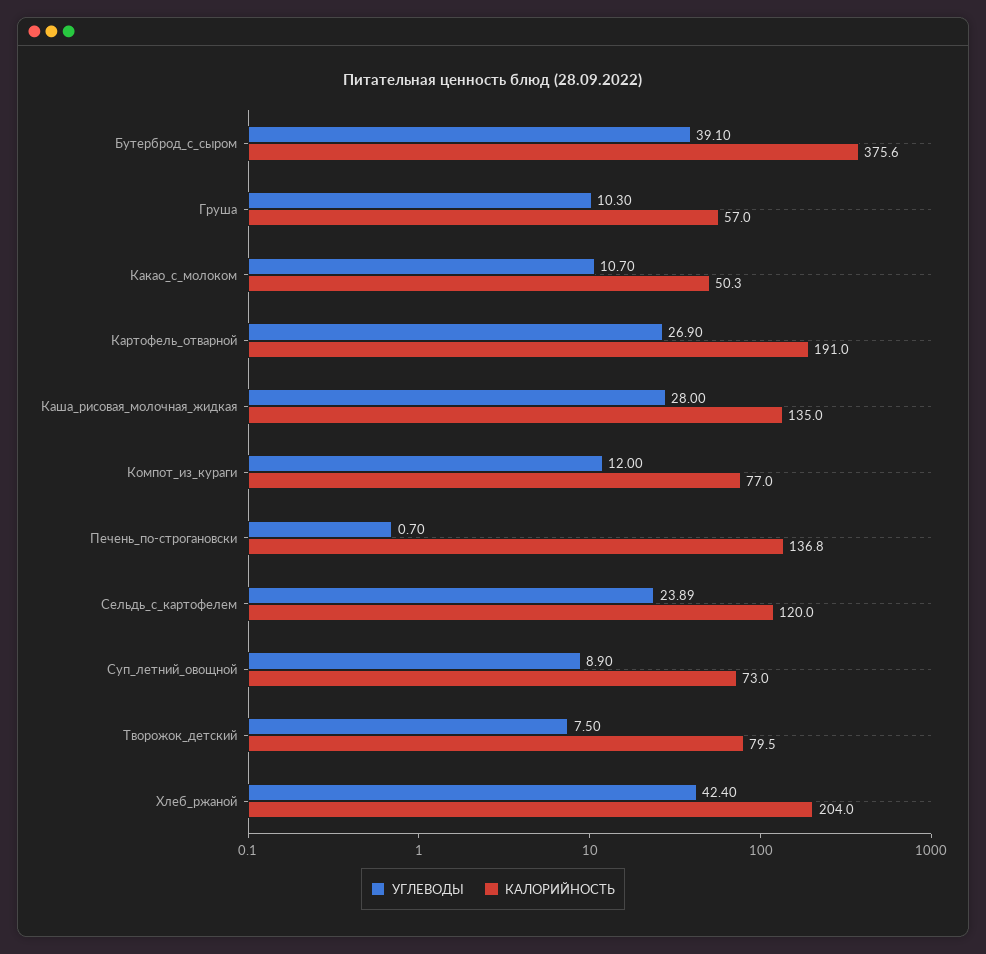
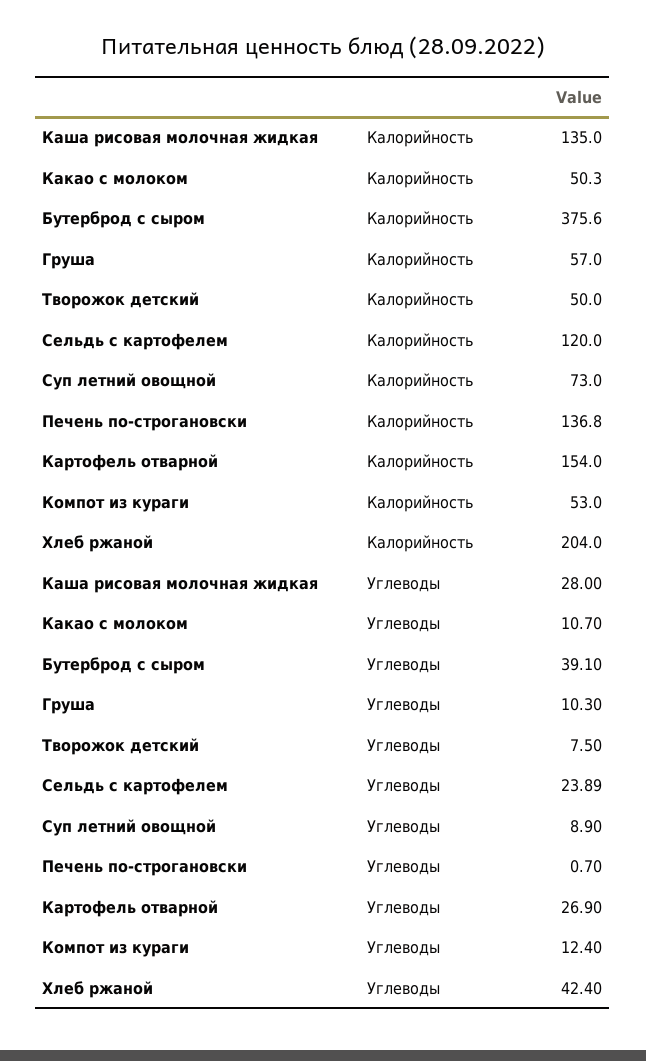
  {
    "УГЛЕВОДЫ": {
      "Бутерброд_с_сыром": 39.1,
      "Груша": 10.3,
      "Какао_с_молоком": 10.7,
      "Картофель_отварной": 26.9,
      "Каша_рисовая_молочная_жидкая": 28,
-     "Компот_из_кураги": 12,
+     "Компот_из_кураги": 12.4,
      "Печень_по-строгановски": 0.7,
      "Сельдь_с_картофелем": 23.89,
      "Суп_летний_овощной": 8.9,
      "Творожок_детский": 7.5,
      "Хлеб_ржаной": 42.4
    },
    "КАЛОРИЙНОСТЬ": {
      "Бутерброд_с_сыром": 375.6,
      "Груша": 57,
      "Какао_с_молоком": 50.3,
-     "Картофель_отварной": 191,
+     "Картофель_отварной": 154,
      "Каша_рисовая_молочная_жидкая": 135,
-     "Компот_из_кураги": 77,
+     "Компот_из_кураги": 53,
      "Печень_по-строгановски": 136.8,
      "Сельдь_с_картофелем": 120,
      "Суп_летний_овощной": 73,
-     "Творожок_детский": 79.5,
+     "Творожок_детский": 50,
      "Хлеб_ржаной": 204
    }
  }

